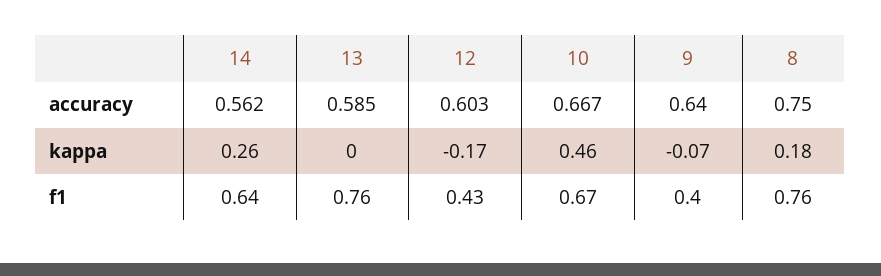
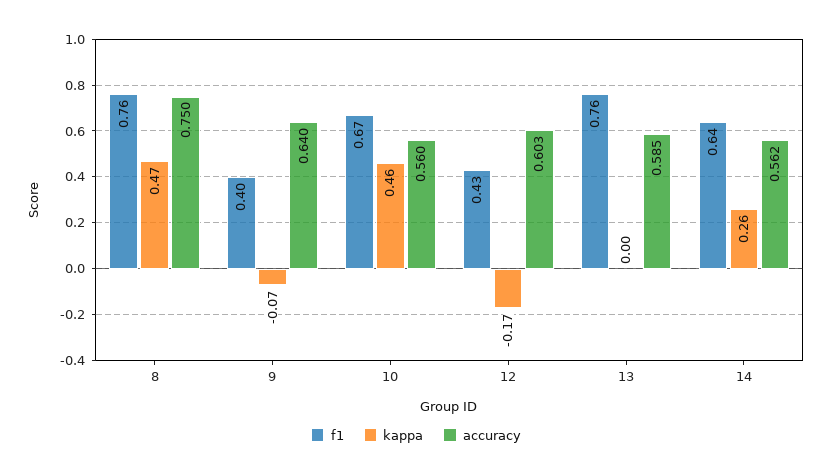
  {
    "accuracy": {
      "14": 0.562,
      "13": 0.585,
      "12": 0.603,
-     "10": 0.667,
+     "10": 0.56,
      "9": 0.64,
      "8": 0.75
    },
    "kappa": {
      "14": 0.26,
      "13": 0,
      "12": -0.17,
      "10": 0.46,
      "9": -0.07,
-     "8": 0.18
+     "8": 0.47
    },
    "f1": {
      "14": 0.64,
      "13": 0.76,
      "12": 0.43,
      "10": 0.67,
      "9": 0.4,
      "8": 0.76
    }
  }

